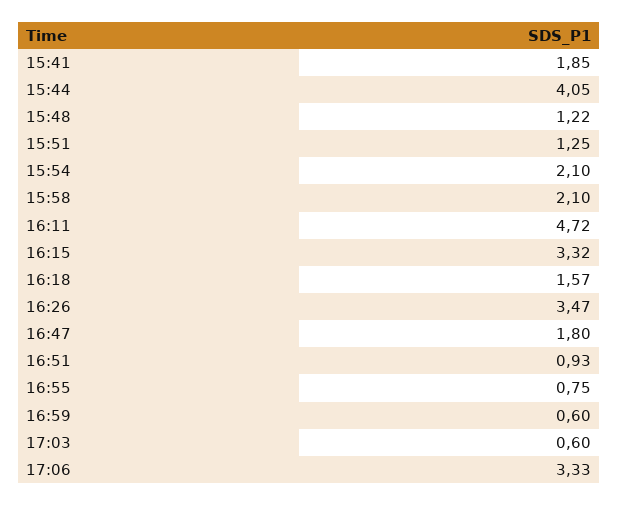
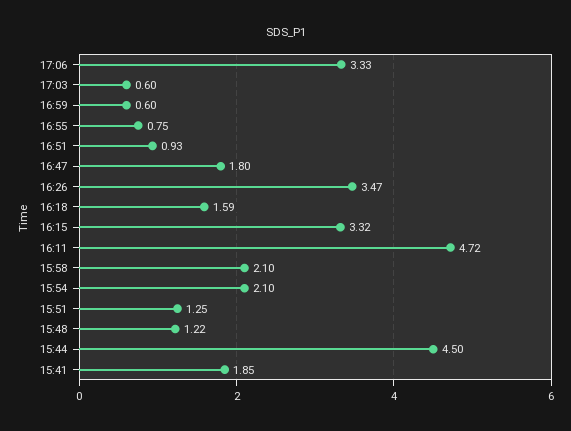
  {
    "15:41": 1.85,
-   "15:44": 4.05,
+   "15:44": 4.5,
    "15:48": 1.22,
    "15:51": 1.25,
    "15:54": 2.1,
    "15:58": 2.1,
    "16:11": 4.72,
    "16:15": 3.32,
-   "16:18": 1.57,
+   "16:18": 1.59,
    "16:26": 3.47,
    "16:47": 1.8,
    "16:51": 0.93,
    "16:55": 0.75,
    "16:59": 0.6,
    "17:03": 0.6,
    "17:06": 3.33
  }

